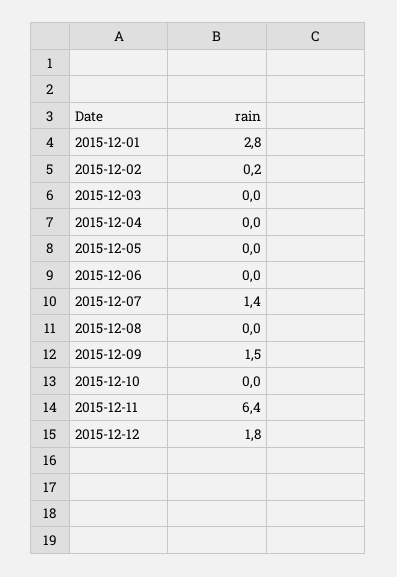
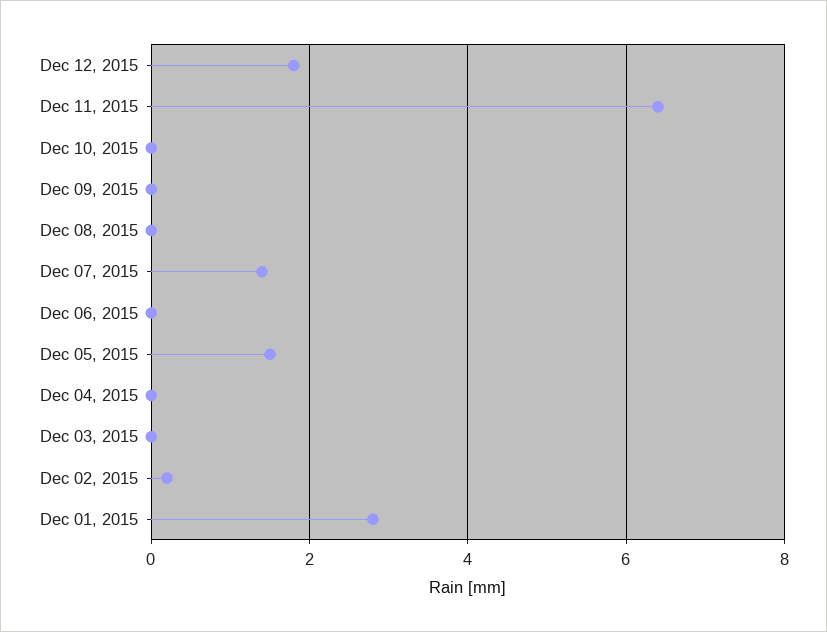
  {
    "2015-12-01": 2.8,
    "2015-12-02": 0.2,
    "2015-12-03": 0,
    "2015-12-04": 0,
-   "2015-12-05": 0,
+   "2015-12-05": 1.5,
    "2015-12-06": 0,
    "2015-12-07": 1.4,
    "2015-12-08": 0,
-   "2015-12-09": 1.5,
+   "2015-12-09": 0,
    "2015-12-10": 0,
    "2015-12-11": 6.4,
    "2015-12-12": 1.8
  }

